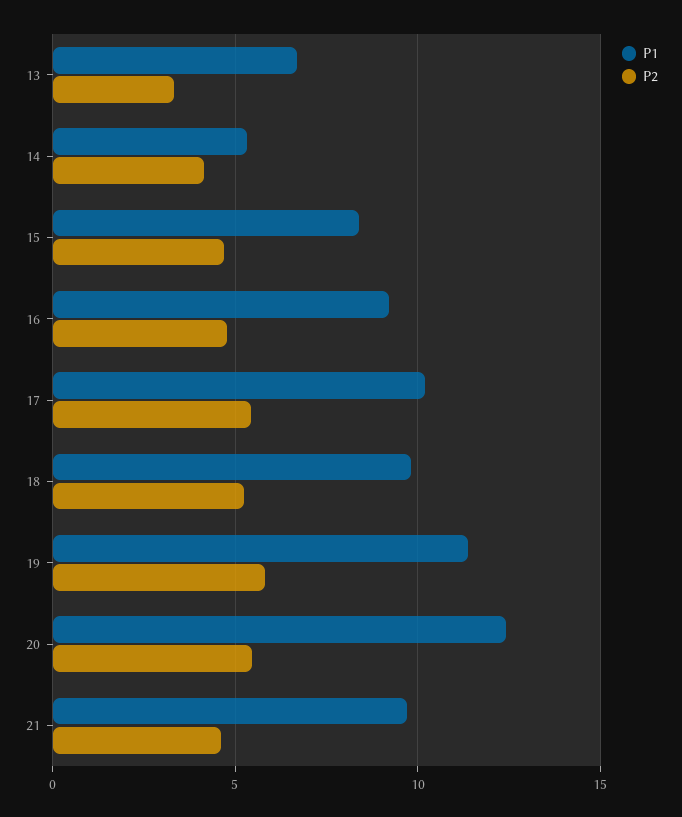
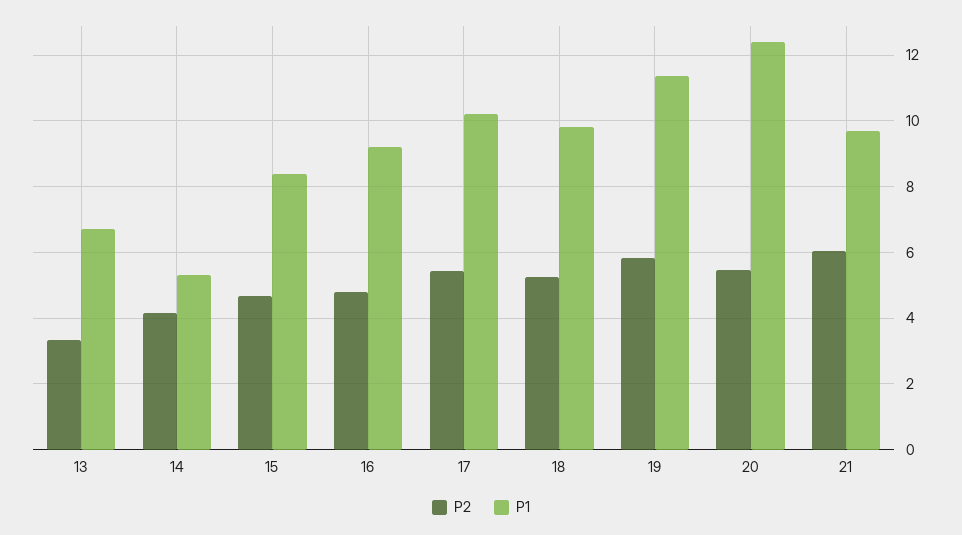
  {
    "P1": {
      "13": 6.8,
      "14": 5.4,
      "15": 8.4,
      "16": 9.2,
      "17": 10.2,
      "18": 9.8,
      "19": 11.4,
      "20": 12.4,
      "21": 9.8
    },
    "P2": {
      "13": 3.4,
      "14": 4.2,
      "15": 4.6,
      "16": 4.8,
      "17": 5.4,
      "18": 5.2,
      "19": 5.8,
      "20": 5.4,
-     "21": 4.5
+     "21": 6
    }
  }

